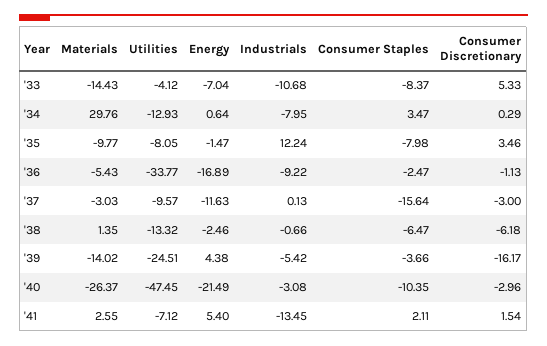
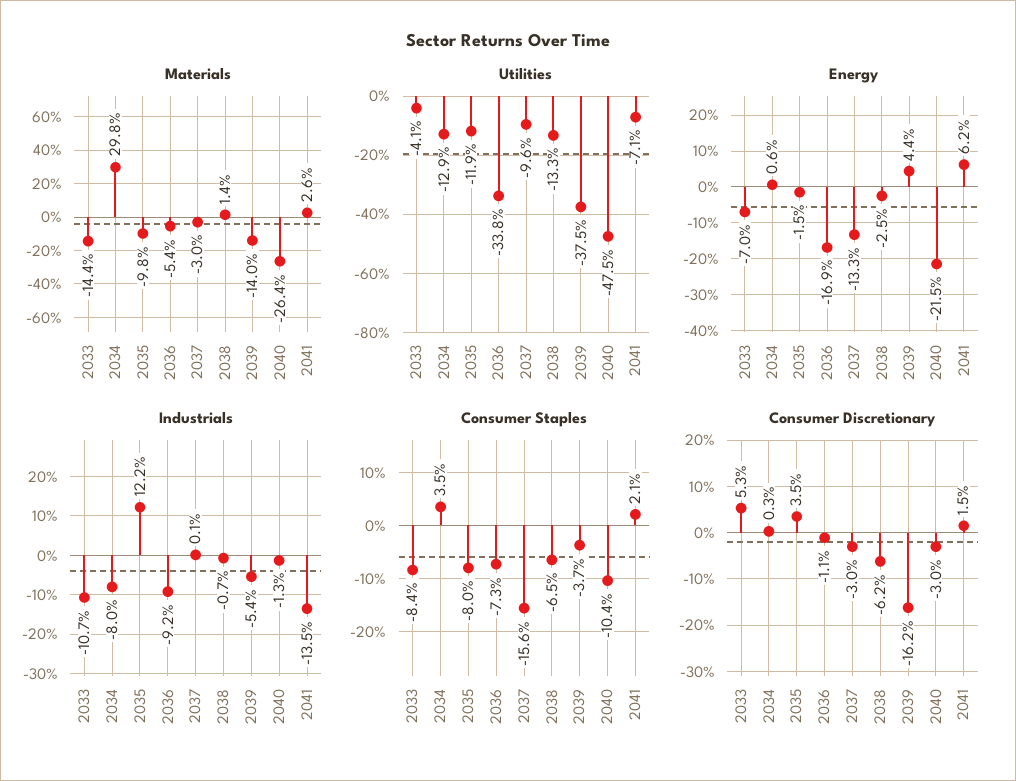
  {
    "Materials": {
      "'33": -14.43,
      "'34": 29.76,
      "'35": -9.77,
      "'36": -5.43,
      "'37": -3.03,
      "'38": 1.35,
      "'39": -14.02,
      "'40": -26.37,
      "'41": 2.55
    },
    "Utilities": {
      "'33": -4.12,
      "'34": -12.93,
-     "'35": -8.05,
+     "'35": -11.9,
      "'36": -33.77,
      "'37": -9.57,
      "'38": -13.32,
-     "'39": -24.51,
+     "'39": -37.5,
      "'40": -47.45,
      "'41": -7.12
    },
    "Energy": {
      "'33": -7.04,
      "'34": 0.64,
      "'35": -1.47,
      "'36": -16.89,
-     "'37": -11.63,
+     "'37": -13.3,
      "'38": -2.46,
      "'39": 4.38,
      "'40": -21.49,
-     "'41": 5.4
+     "'41": 6.2
    },
    "Industrials": {
      "'33": -10.68,
      "'34": -7.95,
      "'35": 12.24,
      "'36": -9.22,
      "'37": 0.13,
      "'38": -0.66,
      "'39": -5.42,
-     "'40": -3.08,
+     "'40": -1.3,
      "'41": -13.45
    },
    "Consumer Staples": {
      "'33": -8.37,
      "'34": 3.47,
      "'35": -7.98,
-     "'36": -2.47,
+     "'36": -7.3,
      "'37": -15.64,
      "'38": -6.47,
      "'39": -3.66,
      "'40": -10.35,
      "'41": 2.11
    },
    "Consumer Discretionary": {
      "'33": 5.33,
      "'34": 0.29,
      "'35": 3.46,
      "'36": -1.13,
      "'37": -3,
      "'38": -6.18,
      "'39": -16.17,
      "'40": -2.96,
      "'41": 1.54
    }
  }

